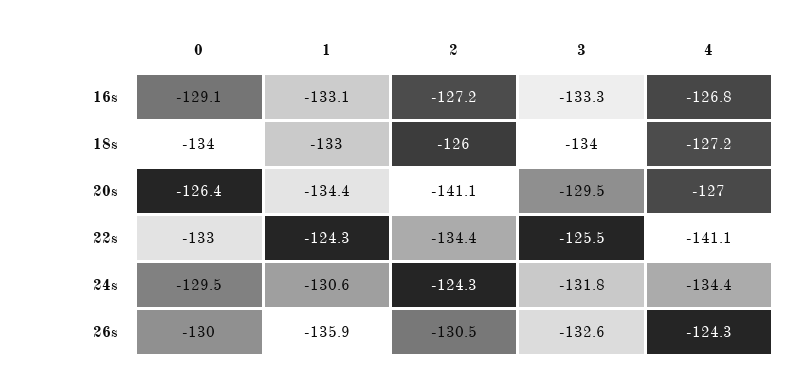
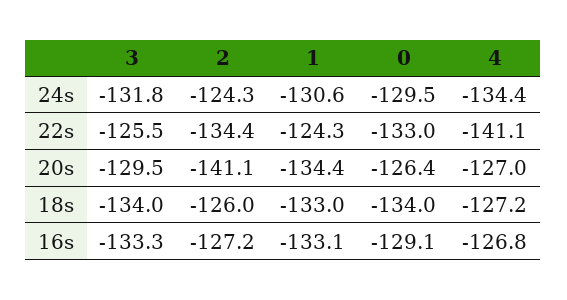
  {
    "0": {
      "16s": -129.1,
      "18s": -134,
      "20s": -126.4,
      "22s": -133,
-     "24s": -129.5,
+     "24s": -129.5
-     "26s": -130
    },
    "1": {
      "16s": -133.1,
      "18s": -133,
      "20s": -134.4,
      "22s": -124.3,
-     "24s": -130.6,
+     "24s": -130.6
-     "26s": -135.9
    },
    "2": {
      "16s": -127.2,
      "18s": -126,
      "20s": -141.1,
      "22s": -134.4,
-     "24s": -124.3,
+     "24s": -124.3
-     "26s": -130.5
    },
    "3": {
      "16s": -133.3,
      "18s": -134,
      "20s": -129.5,
      "22s": -125.5,
-     "24s": -131.8,
+     "24s": -131.8
-     "26s": -132.6
    },
    "4": {
      "16s": -126.8,
      "18s": -127.2,
      "20s": -127,
      "22s": -141.1,
-     "24s": -134.4,
+     "24s": -134.4
-     "26s": -124.3
    }
  }

